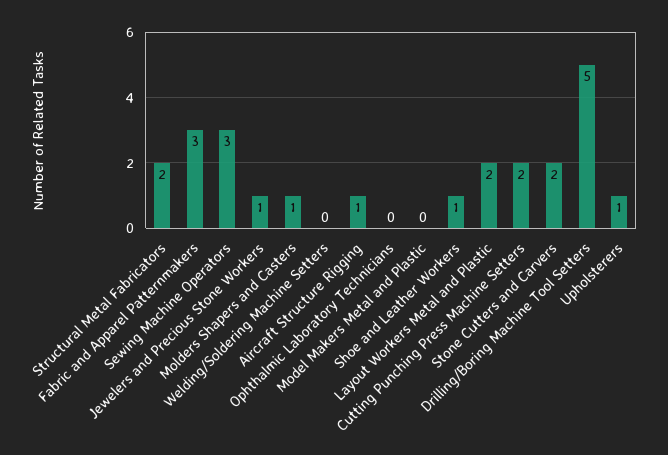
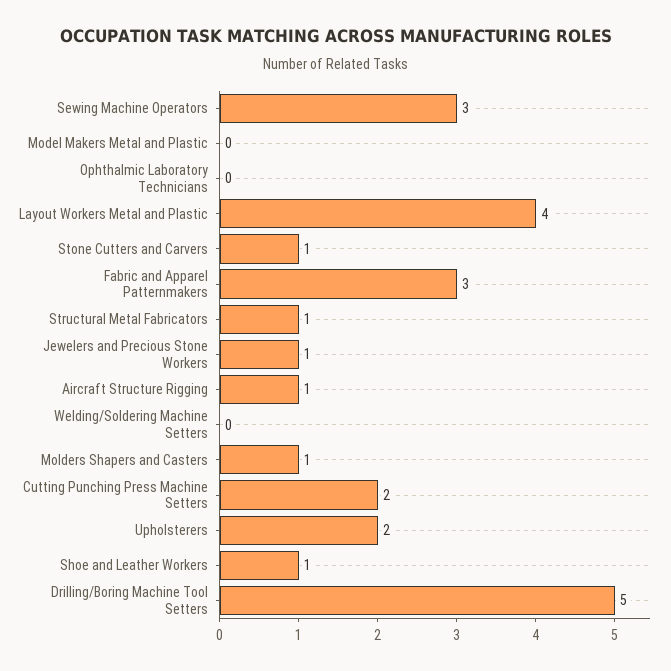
  {
-   "Structural Metal Fabricators": 2,
+   "Structural Metal Fabricators": 1,
    "Fabric and Apparel Patternmakers": 3,
    "Sewing Machine Operators": 3,
    "Jewelers and Precious Stone Workers": 1,
    "Molders Shapers and Casters": 1,
    "Welding/Soldering Machine Setters": 0,
    "Aircraft Structure Rigging": 1,
    "Ophthalmic Laboratory Technicians": 0,
    "Model Makers Metal and Plastic": 0,
    "Shoe and Leather Workers": 1,
-   "Layout Workers Metal and Plastic": 2,
+   "Layout Workers Metal and Plastic": 4,
    "Cutting Punching Press Machine Setters": 2,
-   "Stone Cutters and Carvers": 2,
+   "Stone Cutters and Carvers": 1,
    "Drilling/Boring Machine Tool Setters": 5,
-   "Upholsterers": 1
+   "Upholsterers": 2
  }

